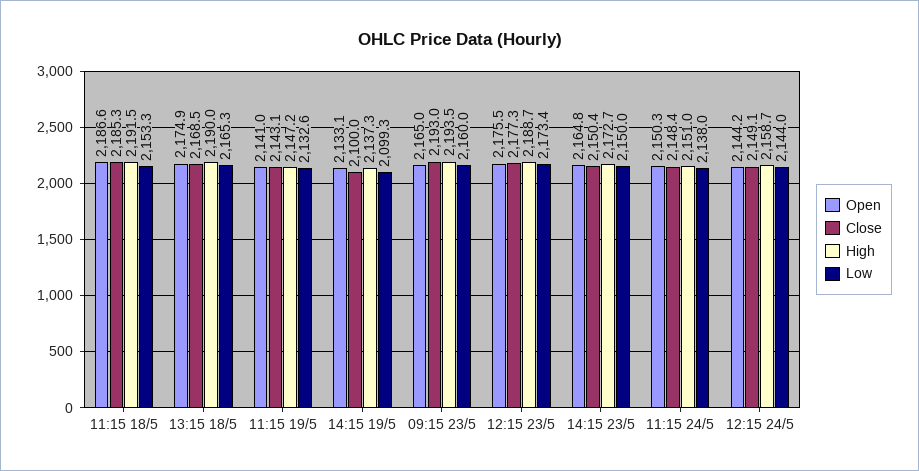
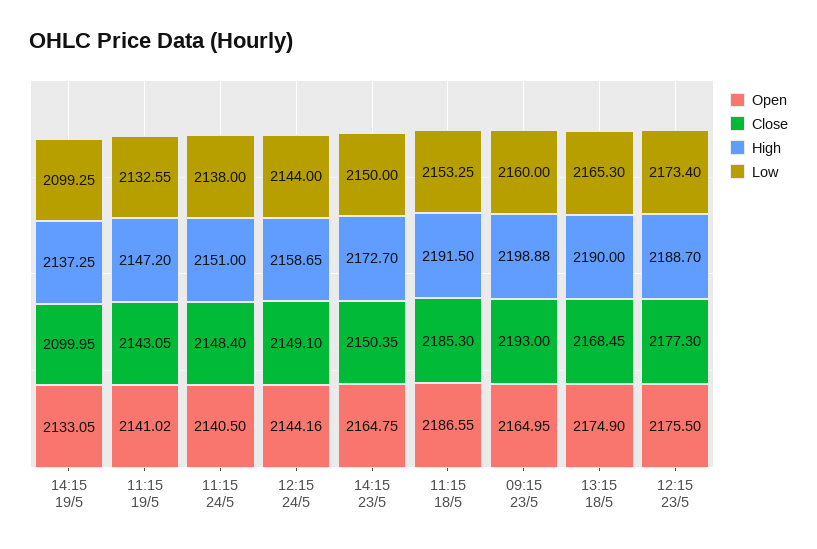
  {
    "Open": {
      "11:15 18/5": 2186.55,
      "13:15 18/5": 2174.9,
      "11:15 19/5": 2141.02,
      "14:15 19/5": 2133.05,
      "09:15 23/5": 2164.95,
      "12:15 23/5": 2175.5,
      "14:15 23/5": 2164.75,
-     "11:15 24/5": 2150.3,
+     "11:15 24/5": 2140.5,
      "12:15 24/5": 2144.16
    },
    "Close": {
      "11:15 18/5": 2185.3,
      "13:15 18/5": 2168.45,
      "11:15 19/5": 2143.05,
      "14:15 19/5": 2099.95,
      "09:15 23/5": 2193,
      "12:15 23/5": 2177.3,
      "14:15 23/5": 2150.35,
      "11:15 24/5": 2148.4,
      "12:15 24/5": 2149.1
    },
    "High": {
      "11:15 18/5": 2191.5,
      "13:15 18/5": 2190,
      "11:15 19/5": 2147.2,
      "14:15 19/5": 2137.25,
-     "09:15 23/5": 2193.5,
+     "09:15 23/5": 2198.88,
      "12:15 23/5": 2188.7,
      "14:15 23/5": 2172.7,
      "11:15 24/5": 2151,
      "12:15 24/5": 2158.65
    },
    "Low": {
      "11:15 18/5": 2153.25,
      "13:15 18/5": 2165.3,
      "11:15 19/5": 2132.55,
      "14:15 19/5": 2099.25,
      "09:15 23/5": 2160,
      "12:15 23/5": 2173.4,
      "14:15 23/5": 2150,
      "11:15 24/5": 2138,
      "12:15 24/5": 2144
    }
  }

